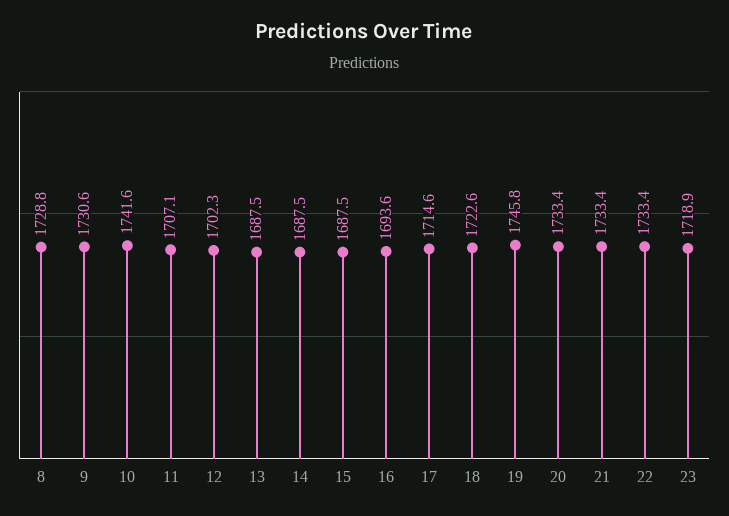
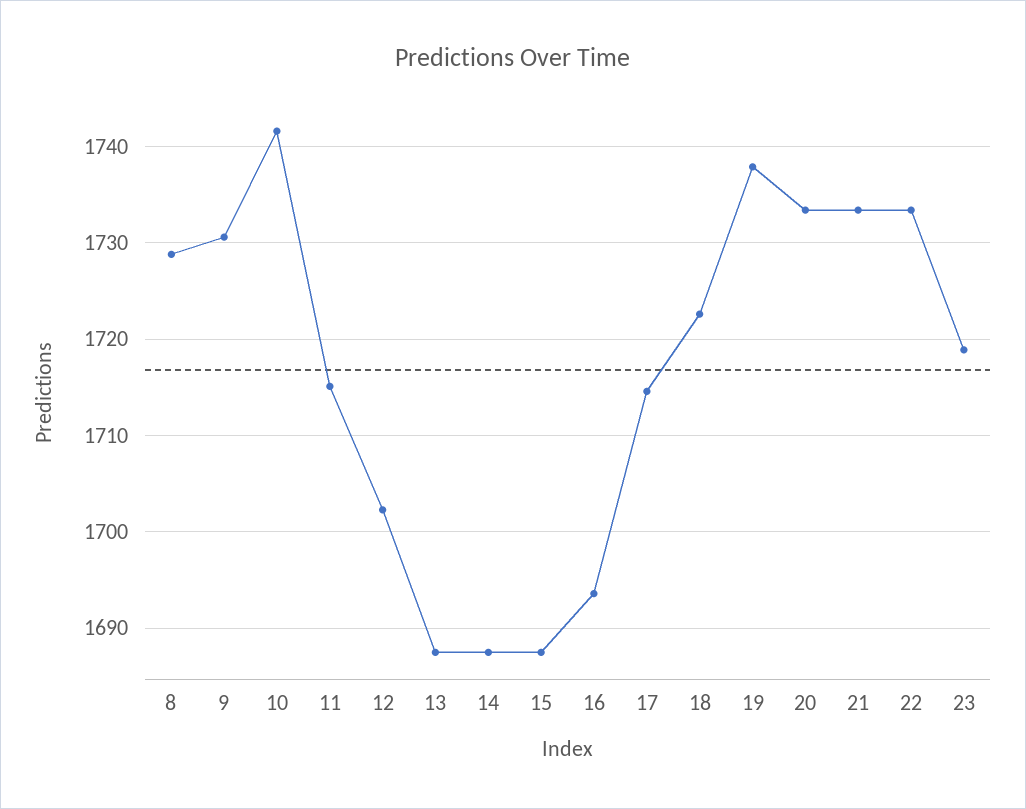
  {
    "8": 1728.8,
    "9": 1730.6,
    "10": 1741.6,
-   "11": 1707.1,
+   "11": 1715,
    "12": 1702.3,
    "13": 1687.5,
    "14": 1687.5,
    "15": 1687.5,
    "16": 1693.6,
    "17": 1714.6,
    "18": 1722.6,
-   "19": 1745.8,
+   "19": 1738,
    "20": 1733.4,
    "21": 1733.4,
    "22": 1733.4,
    "23": 1718.9
  }

